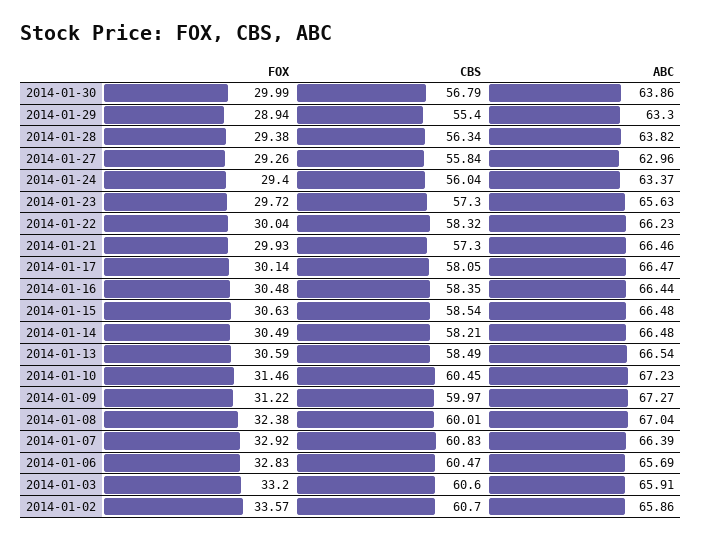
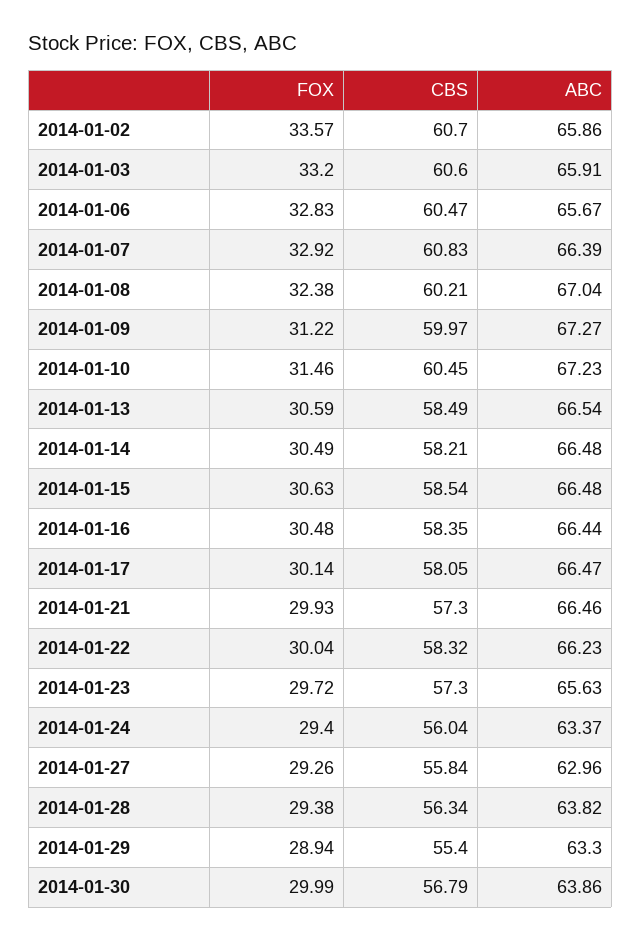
  {
    "FOX": {
      "2014-01-30": 29.99,
      "2014-01-29": 28.94,
      "2014-01-28": 29.38,
      "2014-01-27": 29.26,
      "2014-01-24": 29.4,
      "2014-01-23": 29.72,
      "2014-01-22": 30.04,
      "2014-01-21": 29.93,
      "2014-01-17": 30.14,
      "2014-01-16": 30.48,
      "2014-01-15": 30.63,
      "2014-01-14": 30.49,
      "2014-01-13": 30.59,
      "2014-01-10": 31.46,
      "2014-01-09": 31.22,
      "2014-01-08": 32.38,
      "2014-01-07": 32.92,
      "2014-01-06": 32.83,
      "2014-01-03": 33.2,
      "2014-01-02": 33.57
    },
    "CBS": {
      "2014-01-30": 56.79,
      "2014-01-29": 55.4,
      "2014-01-28": 56.34,
      "2014-01-27": 55.84,
      "2014-01-24": 56.04,
      "2014-01-23": 57.3,
      "2014-01-22": 58.32,
      "2014-01-21": 57.3,
      "2014-01-17": 58.05,
      "2014-01-16": 58.35,
      "2014-01-15": 58.54,
      "2014-01-14": 58.21,
      "2014-01-13": 58.49,
      "2014-01-10": 60.45,
      "2014-01-09": 59.97,
-     "2014-01-08": 60.01,
+     "2014-01-08": 60.21,
      "2014-01-07": 60.83,
      "2014-01-06": 60.47,
      "2014-01-03": 60.6,
      "2014-01-02": 60.7
    },
    "ABC": {
      "2014-01-30": 63.86,
      "2014-01-29": 63.3,
      "2014-01-28": 63.82,
      "2014-01-27": 62.96,
      "2014-01-24": 63.37,
      "2014-01-23": 65.63,
      "2014-01-22": 66.23,
      "2014-01-21": 66.46,
      "2014-01-17": 66.47,
      "2014-01-16": 66.44,
      "2014-01-15": 66.48,
      "2014-01-14": 66.48,
      "2014-01-13": 66.54,
      "2014-01-10": 67.23,
      "2014-01-09": 67.27,
      "2014-01-08": 67.04,
      "2014-01-07": 66.39,
-     "2014-01-06": 65.69,
+     "2014-01-06": 65.67,
      "2014-01-03": 65.91,
      "2014-01-02": 65.86
    }
  }

